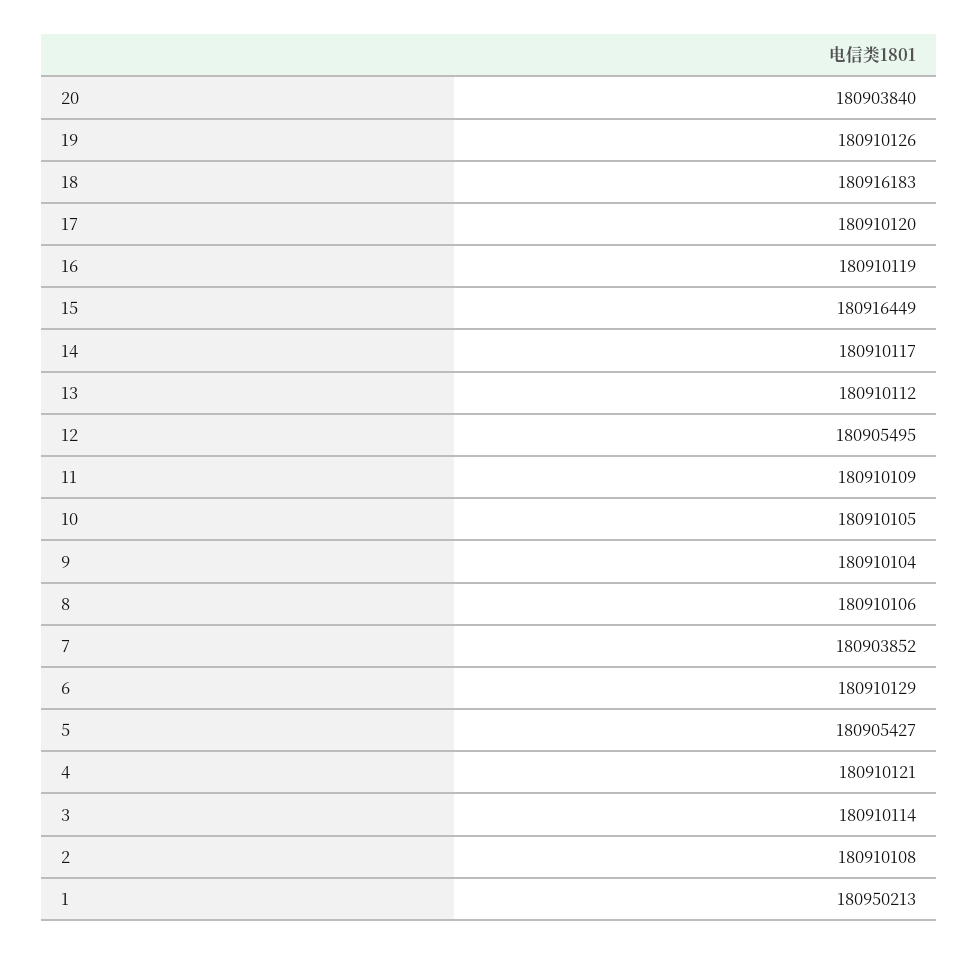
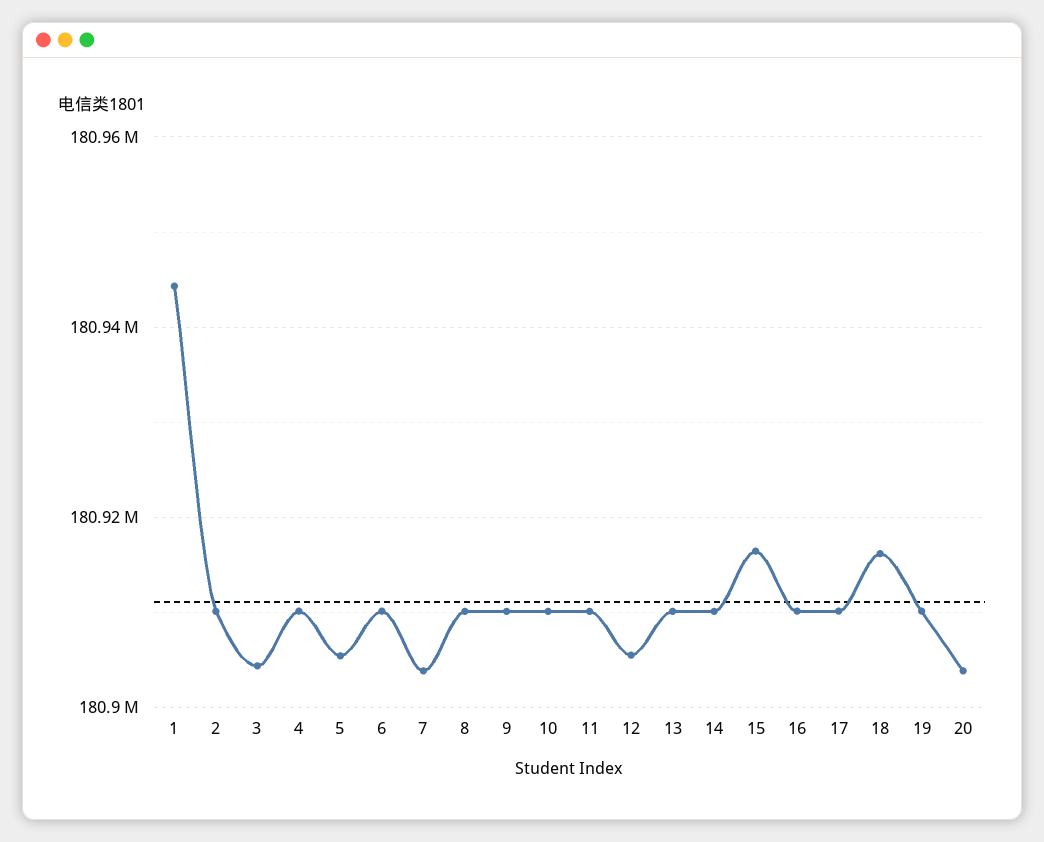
  {
    "20": 180903840,
    "19": 180910126,
    "18": 180916183,
    "17": 180910120,
    "16": 180910119,
    "15": 180916449,
    "14": 180910117,
    "13": 180910112,
    "12": 180905495,
    "11": 180910109,
    "10": 180910105,
    "9": 180910104,
    "8": 180910106,
    "7": 180903852,
    "6": 180910129,
    "5": 180905427,
    "4": 180910121,
-   "3": 180910114,
+   "3": 180904000,
    "2": 180910108,
-   "1": 180950213
+   "1": 180944000
  }

